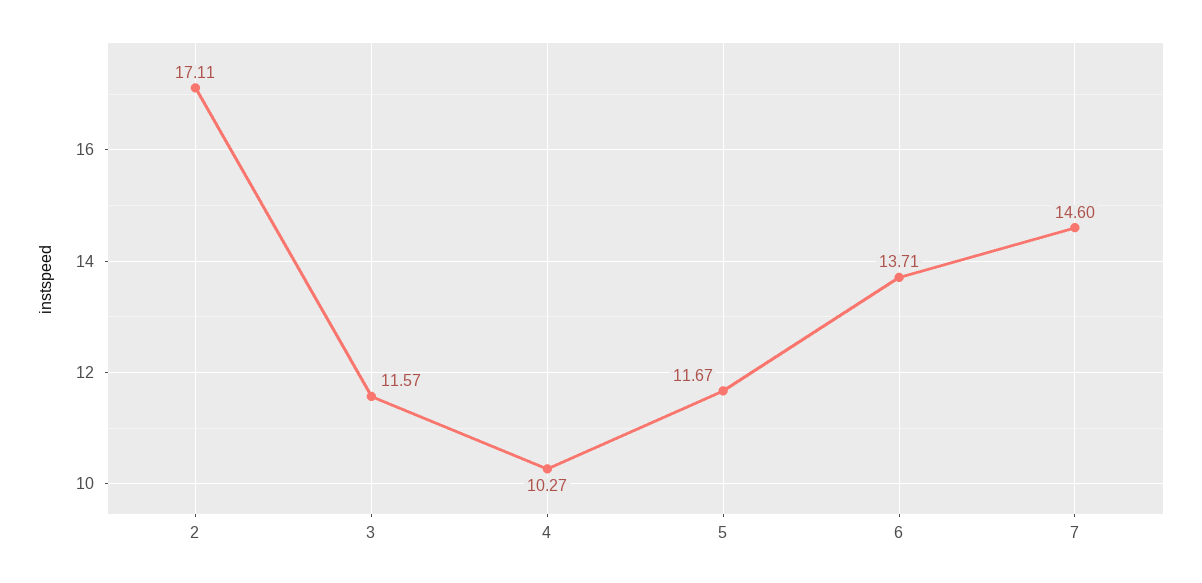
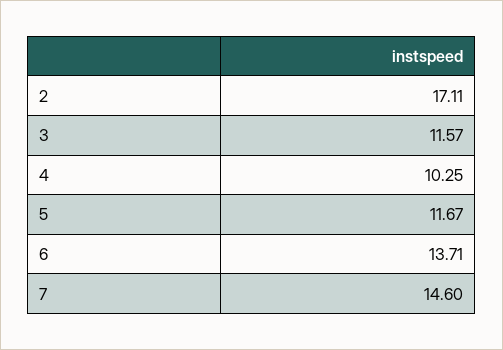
  {
    "2": 17.11,
    "3": 11.57,
-   "4": 10.27,
+   "4": 10.25,
    "5": 11.67,
    "6": 13.71,
    "7": 14.6
  }

